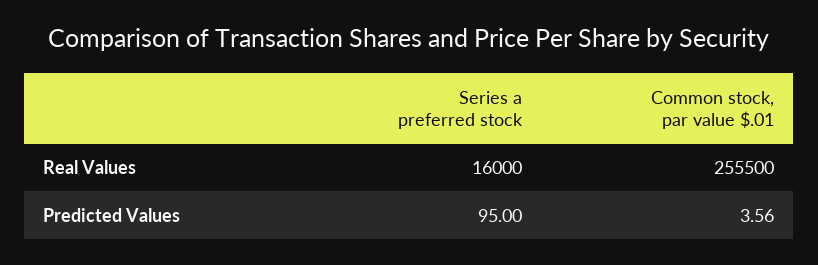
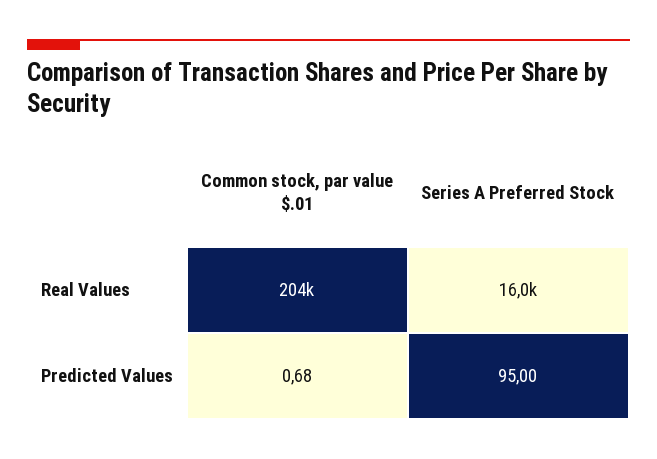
  {
    "Series a preferred stock": {
      "Real Values": 16000,
      "Predicted Values": 95
    },
    "Common stock, par value $.01": {
-     "Real Values": 255500,
+     "Real Values": 204000,
-     "Predicted Values": 3.56
+     "Predicted Values": 0.68
    }
  }

